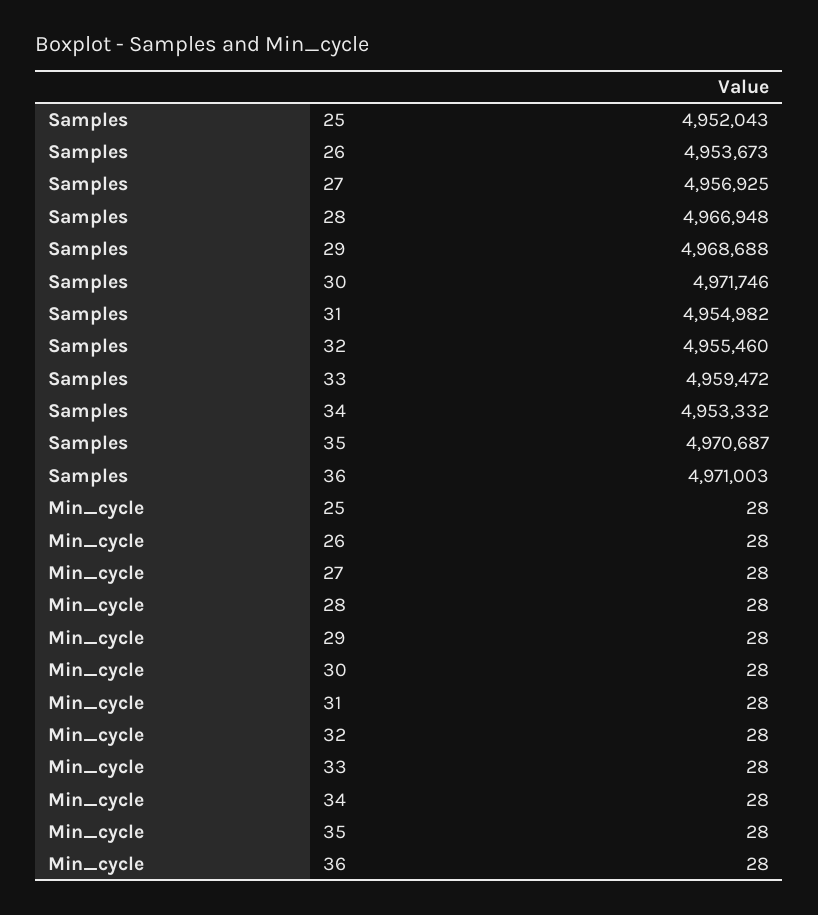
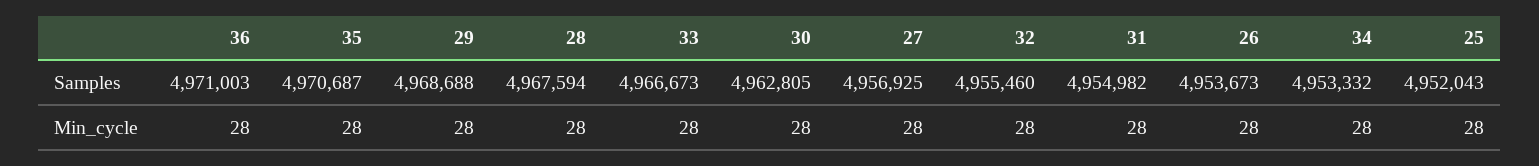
  {
    "Samples": {
      "25": 4952043,
      "26": 4953673,
      "27": 4956925,
-     "28": 4966948,
+     "28": 4967594,
      "29": 4968688,
-     "30": 4971746,
+     "30": 4962805,
      "31": 4954982,
      "32": 4955460,
-     "33": 4959472,
+     "33": 4966673,
      "34": 4953332,
      "35": 4970687,
      "36": 4971003
    },
    "Min_cycle": {
      "25": 28,
      "26": 28,
      "27": 28,
      "28": 28,
      "29": 28,
      "30": 28,
      "31": 28,
      "32": 28,
      "33": 28,
      "34": 28,
      "35": 28,
      "36": 28
    }
  }

